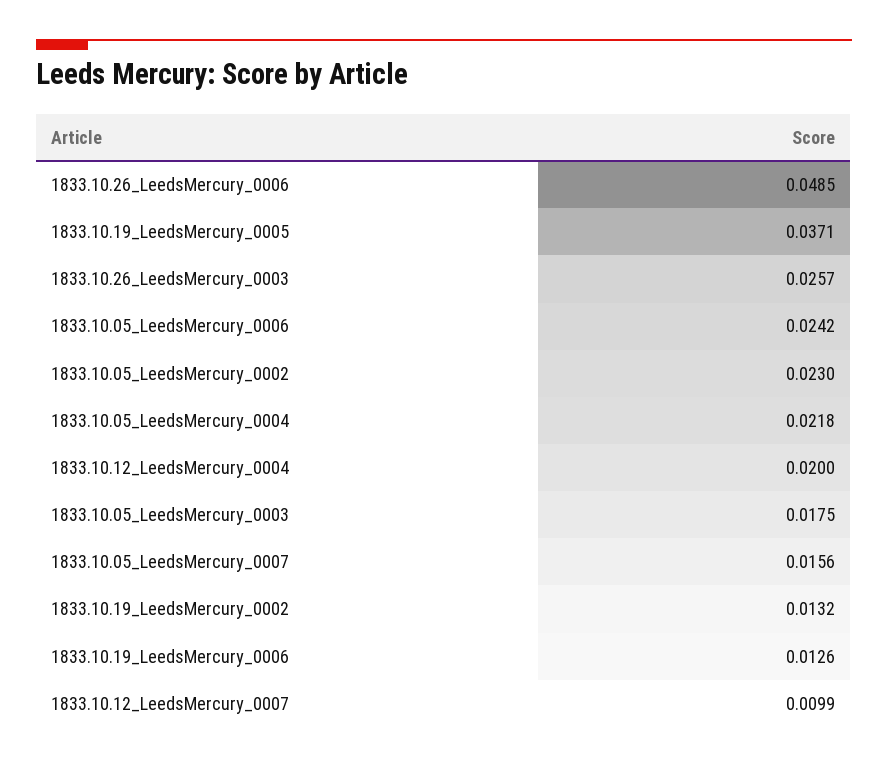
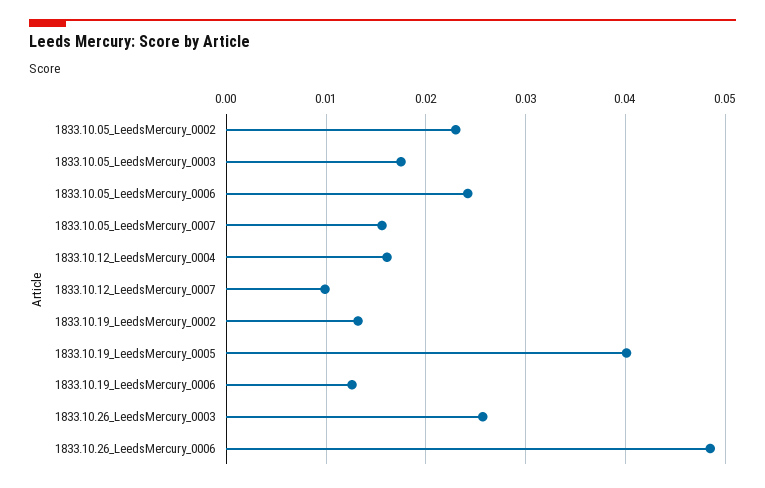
  {
    "1833.10.26_LeedsMercury_0006": 0.0485,
-   "1833.10.19_LeedsMercury_0005": 0.0371,
+   "1833.10.19_LeedsMercury_0005": 0.04,
    "1833.10.26_LeedsMercury_0003": 0.0257,
    "1833.10.05_LeedsMercury_0006": 0.0242,
    "1833.10.05_LeedsMercury_0002": 0.023,
-   "1833.10.05_LeedsMercury_0004": 0.0218,
-   "1833.10.12_LeedsMercury_0004": 0.02,
+   "1833.10.12_LeedsMercury_0004": 0.016,
    "1833.10.05_LeedsMercury_0003": 0.0175,
    "1833.10.05_LeedsMercury_0007": 0.0156,
    "1833.10.19_LeedsMercury_0002": 0.0132,
    "1833.10.19_LeedsMercury_0006": 0.0126,
    "1833.10.12_LeedsMercury_0007": 0.0099
  }

